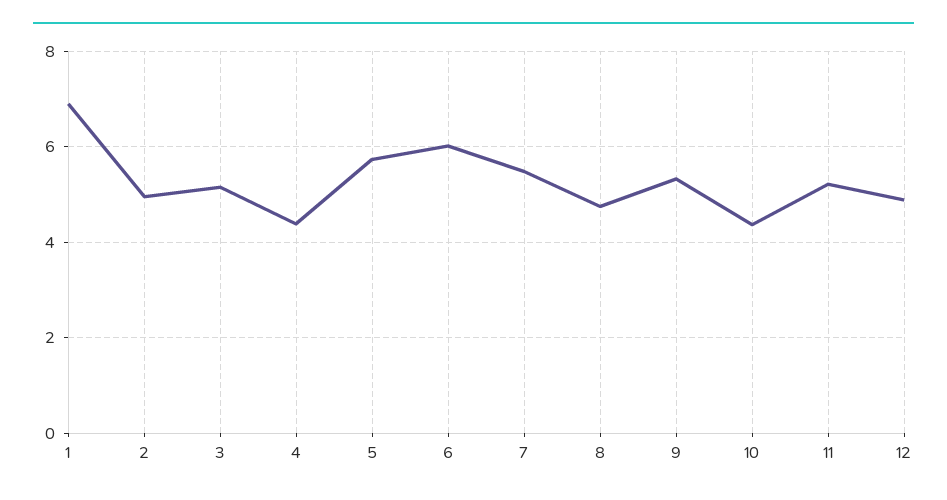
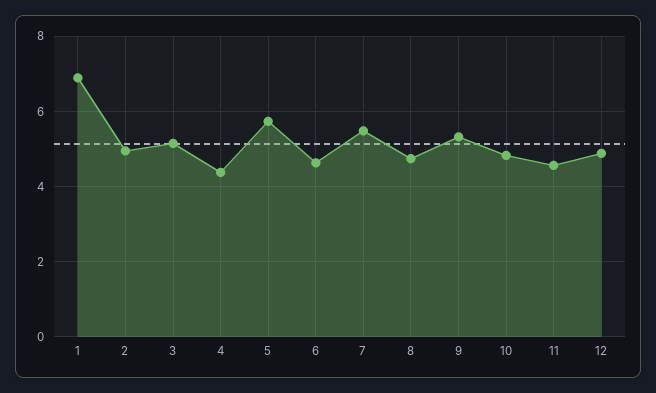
  {
    "1": 6.8,
    "2": 5,
    "3": 5.2,
    "4": 4.4,
    "5": 5.8,
-   "6": 6,
+   "6": 4.6,
    "7": 5.4,
    "8": 4.8,
    "9": 5.4,
-   "10": 4.4,
+   "10": 4.8,
-   "11": 5.2,
+   "11": 4.6,
    "12": 4.8
  }

